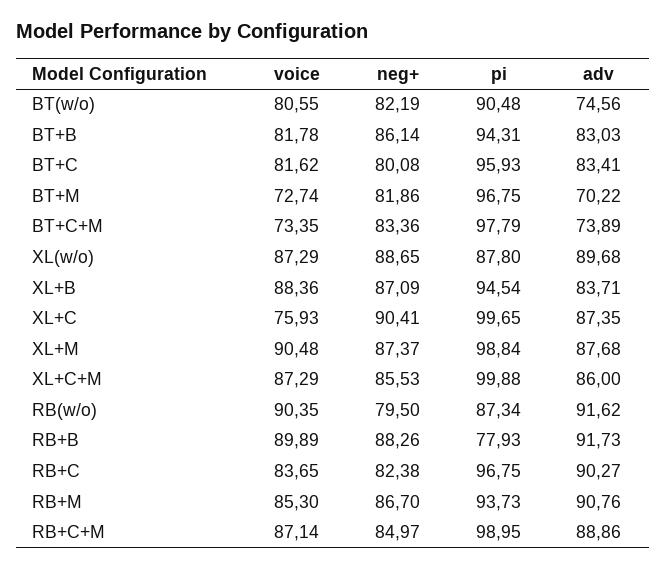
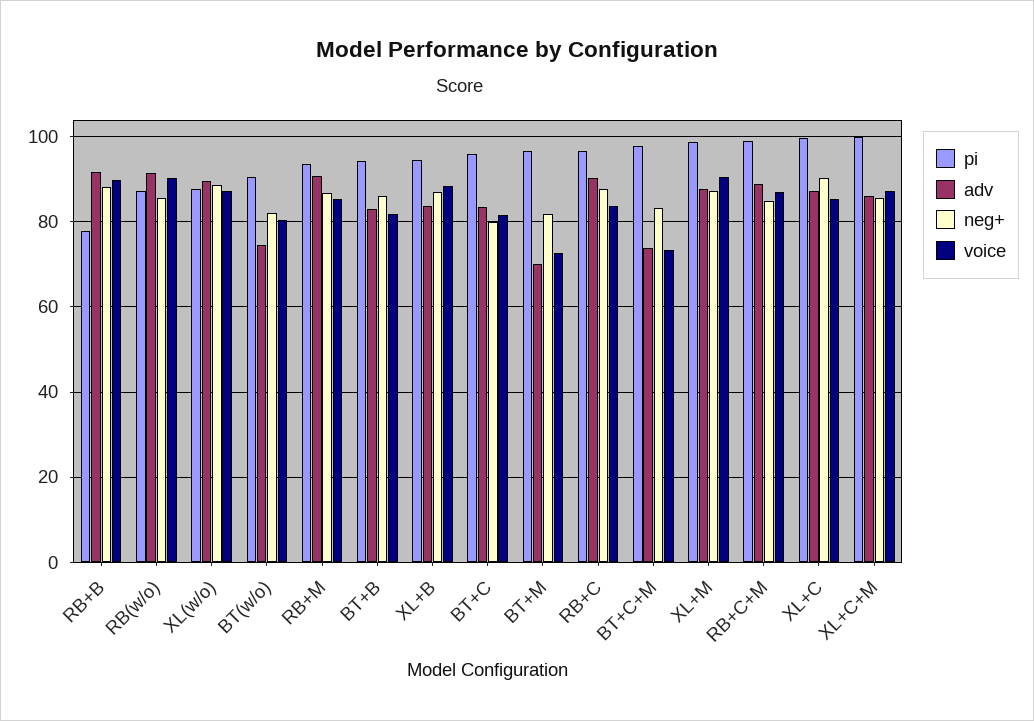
  {
    "voice": {
      "BT(w/o)": 80.55,
      "BT+B": 81.78,
      "BT+C": 81.62,
      "BT+M": 72.74,
      "BT+C+M": 73.35,
      "XL(w/o)": 87.29,
      "XL+B": 88.36,
-     "XL+C": 75.93,
+     "XL+C": 86,
      "XL+M": 90.48,
      "XL+C+M": 87.29,
      "RB(w/o)": 90.35,
      "RB+B": 89.89,
      "RB+C": 83.65,
      "RB+M": 85.3,
      "RB+C+M": 87.14
    },
    "neg+": {
      "BT(w/o)": 82.19,
      "BT+B": 86.14,
      "BT+C": 80.08,
      "BT+M": 81.86,
      "BT+C+M": 83.36,
      "XL(w/o)": 88.65,
      "XL+B": 87.09,
      "XL+C": 90.41,
      "XL+M": 87.37,
      "XL+C+M": 85.53,
-     "RB(w/o)": 79.5,
+     "RB(w/o)": 86,
      "RB+B": 88.26,
-     "RB+C": 82.38,
+     "RB+C": 88,
      "RB+M": 86.7,
      "RB+C+M": 84.97
    },
    "pi": {
      "BT(w/o)": 90.48,
      "BT+B": 94.31,
      "BT+C": 95.93,
      "BT+M": 96.75,
      "BT+C+M": 97.79,
      "XL(w/o)": 87.8,
      "XL+B": 94.54,
      "XL+C": 99.65,
      "XL+M": 98.84,
      "XL+C+M": 99.88,
      "RB(w/o)": 87.34,
      "RB+B": 77.93,
      "RB+C": 96.75,
      "RB+M": 93.73,
      "RB+C+M": 98.95
    },
    "adv": {
      "BT(w/o)": 74.56,
      "BT+B": 83.03,
      "BT+C": 83.41,
      "BT+M": 70.22,
      "BT+C+M": 73.89,
      "XL(w/o)": 89.68,
      "XL+B": 83.71,
      "XL+C": 87.35,
      "XL+M": 87.68,
      "XL+C+M": 86,
      "RB(w/o)": 91.62,
      "RB+B": 91.73,
      "RB+C": 90.27,
      "RB+M": 90.76,
      "RB+C+M": 88.86
    }
  }

